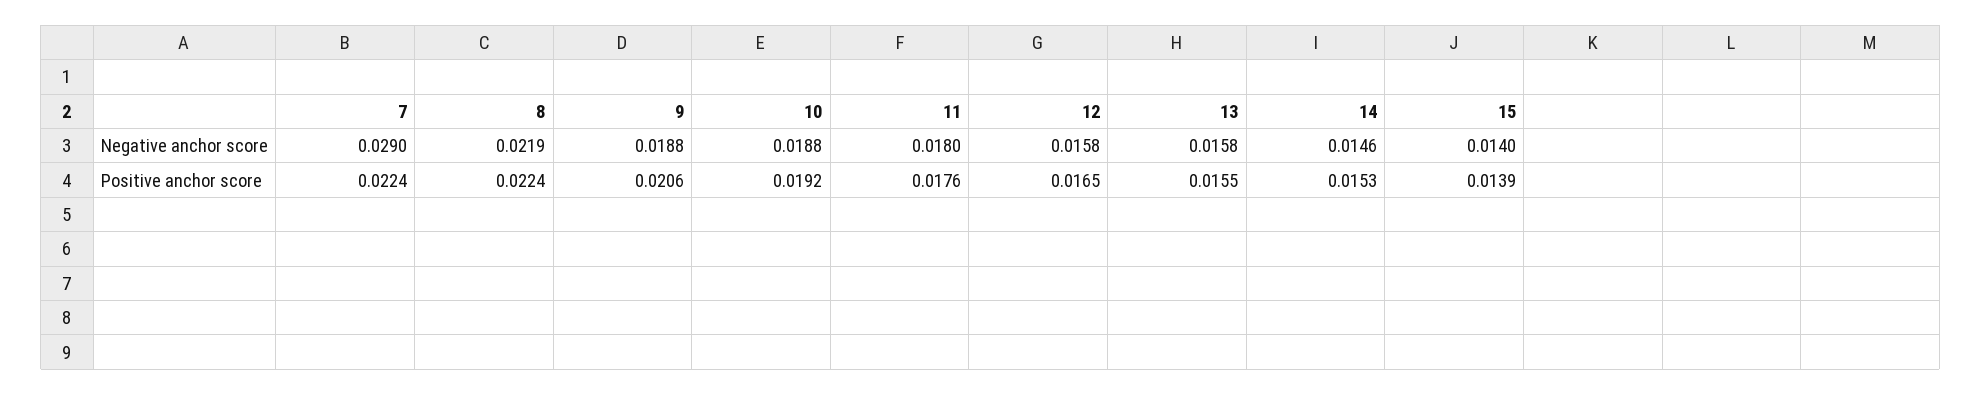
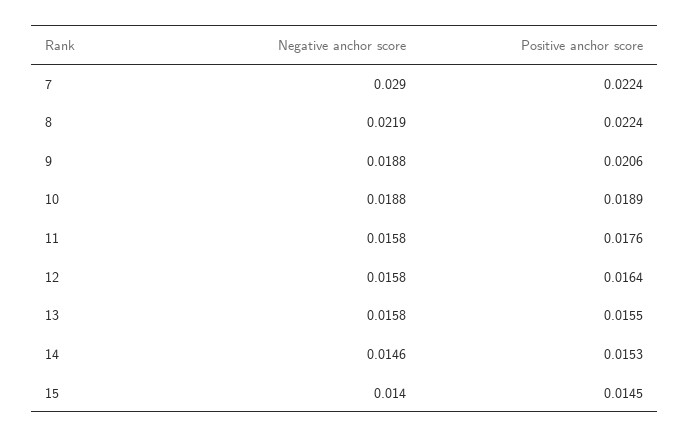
  {
    "7": {
      "Negative anchor score": 0.029,
      "Positive anchor score": 0.0224
    },
    "8": {
      "Negative anchor score": 0.0219,
      "Positive anchor score": 0.0224
    },
    "9": {
      "Negative anchor score": 0.0188,
      "Positive anchor score": 0.0206
    },
    "10": {
      "Negative anchor score": 0.0188,
-     "Positive anchor score": 0.0192
+     "Positive anchor score": 0.0189
    },
    "11": {
-     "Negative anchor score": 0.018,
+     "Negative anchor score": 0.0158,
      "Positive anchor score": 0.0176
    },
    "12": {
      "Negative anchor score": 0.0158,
-     "Positive anchor score": 0.0165
+     "Positive anchor score": 0.0164
    },
    "13": {
      "Negative anchor score": 0.0158,
      "Positive anchor score": 0.0155
    },
    "14": {
      "Negative anchor score": 0.0146,
      "Positive anchor score": 0.0153
    },
    "15": {
      "Negative anchor score": 0.014,
-     "Positive anchor score": 0.0139
+     "Positive anchor score": 0.0145
    }
  }

